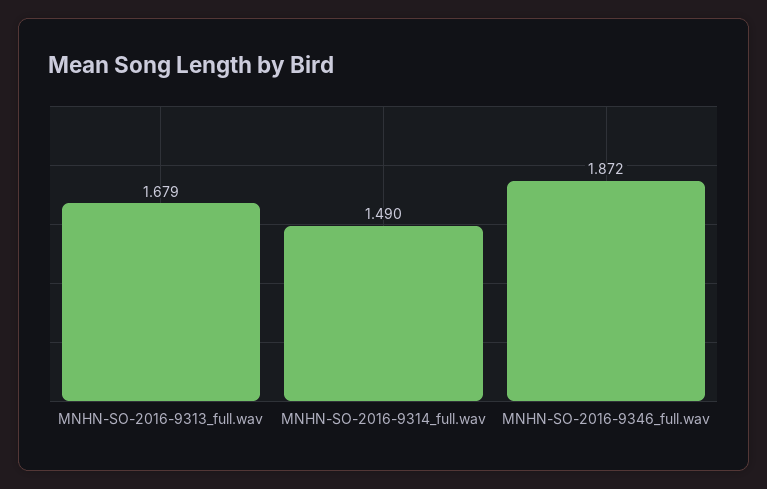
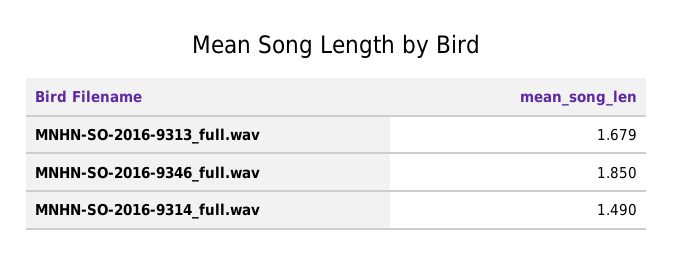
  {
    "MNHN-SO-2016-9313_full.wav": 1.679,
    "MNHN-SO-2016-9314_full.wav": 1.49,
-   "MNHN-SO-2016-9346_full.wav": 1.872
+   "MNHN-SO-2016-9346_full.wav": 1.85
  }

